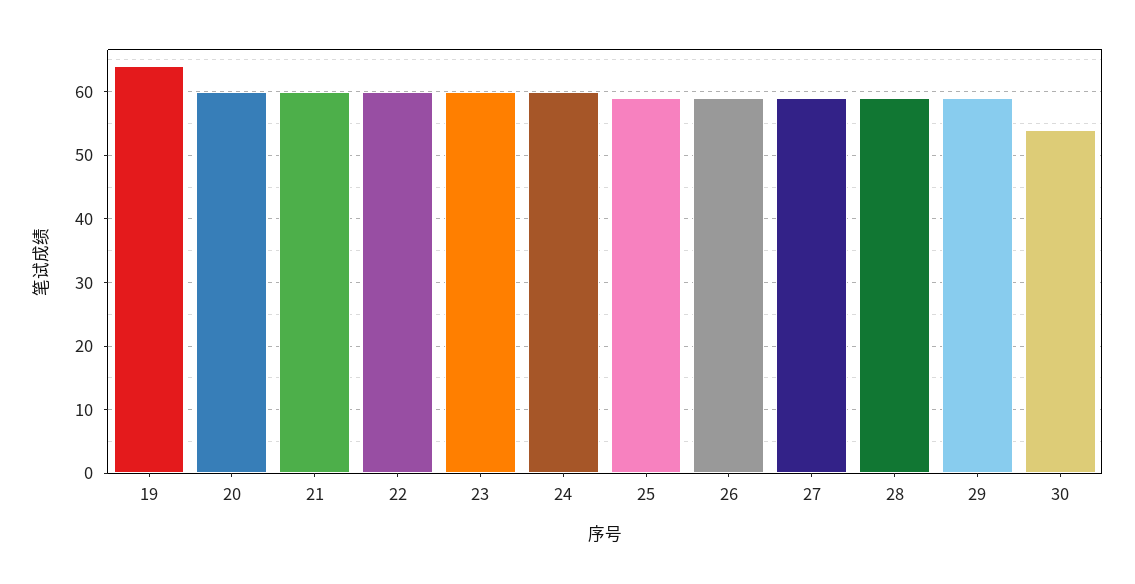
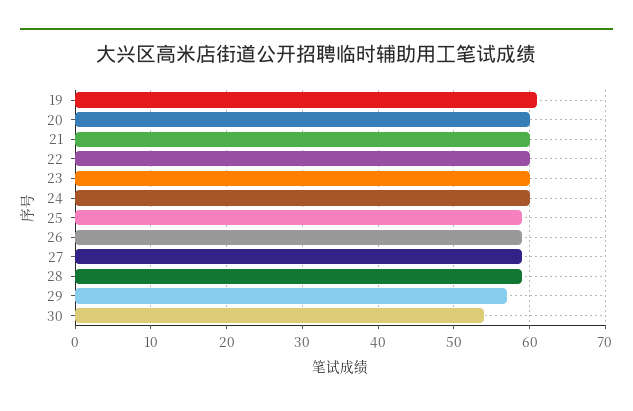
  {
-   "19": 64,
+   "19": 61,
    "20": 60,
    "21": 60,
    "22": 60,
    "23": 60,
    "24": 60,
    "25": 59,
    "26": 59,
    "27": 59,
    "28": 59,
-   "29": 59,
+   "29": 57,
    "30": 54
  }

